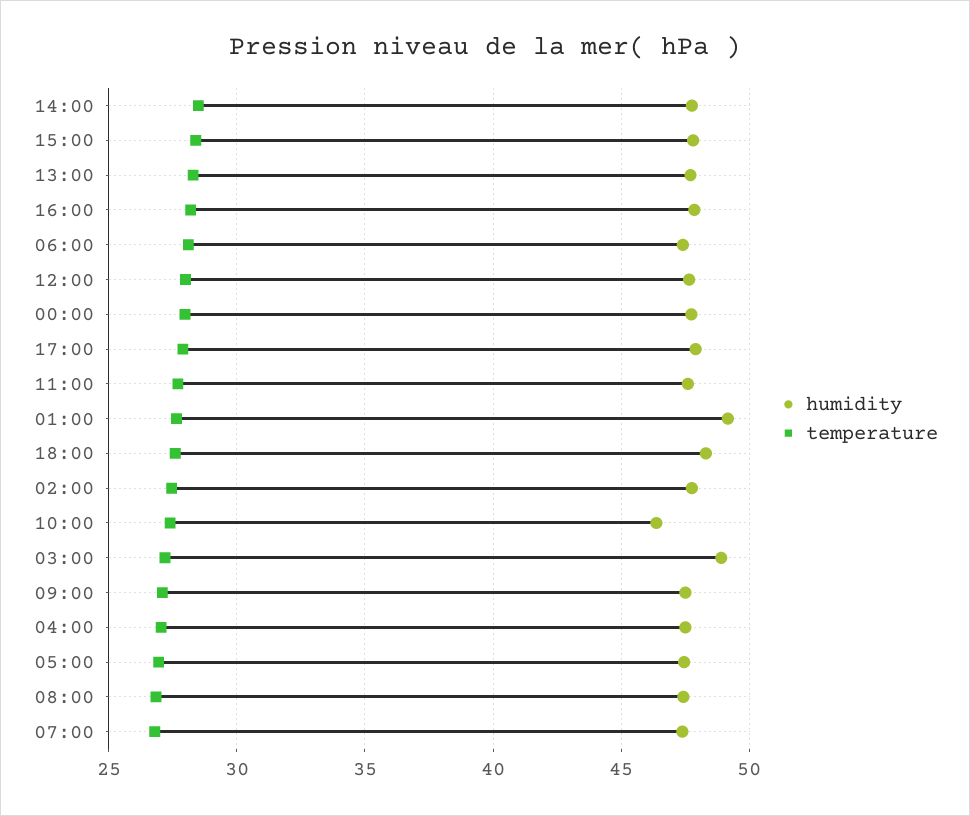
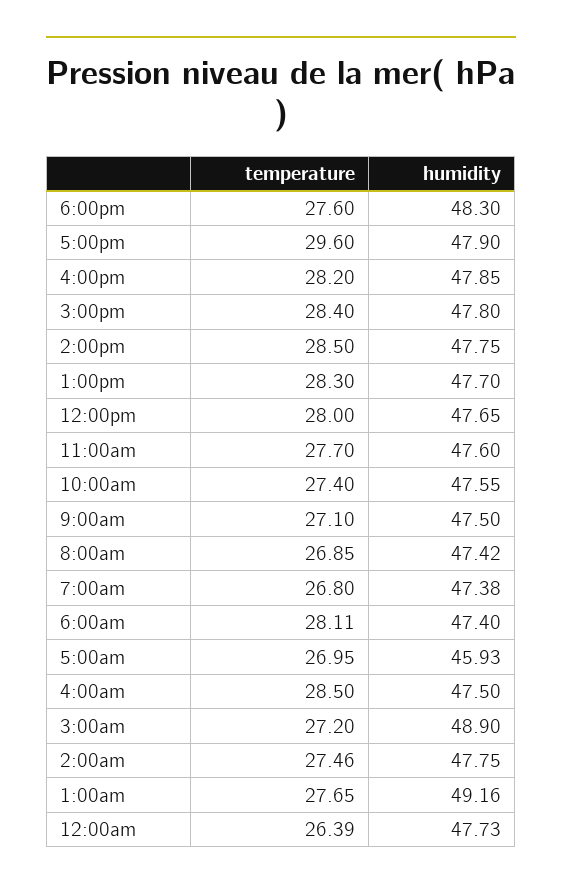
  {
    "humidity": {
      "14:00": 47.75,
      "15:00": 47.8,
      "13:00": 47.7,
      "16:00": 47.85,
      "06:00": 47.4,
      "12:00": 47.65,
      "00:00": 47.73,
      "17:00": 47.9,
      "11:00": 47.6,
      "01:00": 49.16,
      "18:00": 48.3,
      "02:00": 47.75,
-     "10:00": 46.5,
+     "10:00": 47.55,
      "03:00": 48.9,
      "09:00": 47.5,
      "04:00": 47.5,
-     "05:00": 47.5,
+     "05:00": 45.93,
      "08:00": 47.42,
      "07:00": 47.38
    },
    "temperature": {
      "14:00": 28.5,
      "15:00": 28.4,
      "13:00": 28.3,
      "16:00": 28.2,
      "06:00": 28.11,
      "12:00": 28,
-     "00:00": 28,
+     "00:00": 26.39,
-     "17:00": 28,
+     "17:00": 29.6,
      "11:00": 27.7,
      "01:00": 27.65,
      "18:00": 27.6,
      "02:00": 27.46,
      "10:00": 27.4,
      "03:00": 27.2,
      "09:00": 27.1,
-     "04:00": 27,
+     "04:00": 28.5,
      "05:00": 26.95,
      "08:00": 26.85,
      "07:00": 26.8
    }
  }

